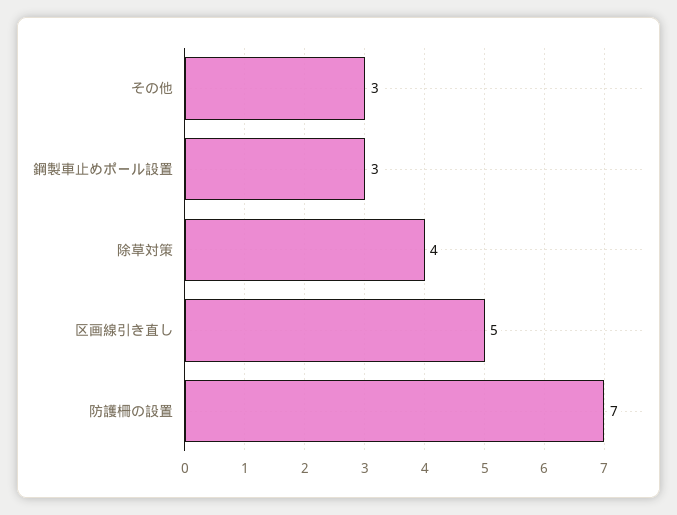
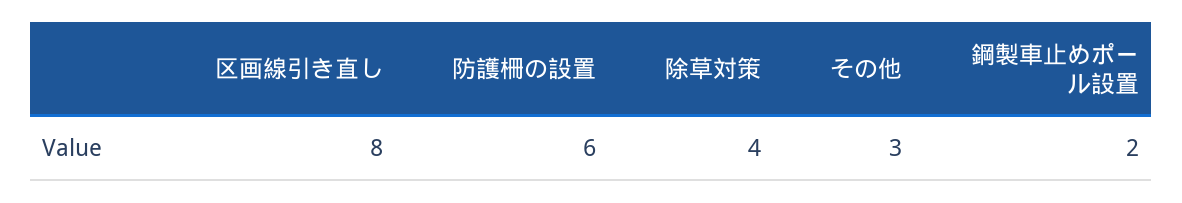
  {
    "その他": 3,
-   "鋼製車止めポール設置": 3,
+   "鋼製車止めポール設置": 2,
    "除草対策": 4,
-   "区画線引き直し": 5,
+   "区画線引き直し": 8,
-   "防護柵の設置": 7
+   "防護柵の設置": 6
  }

